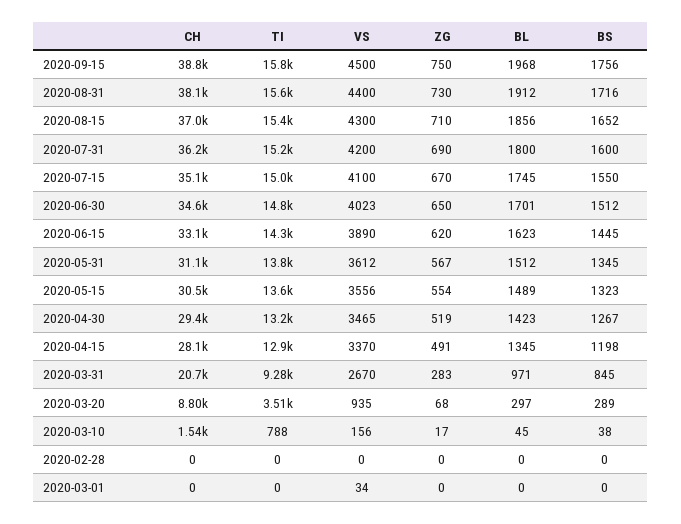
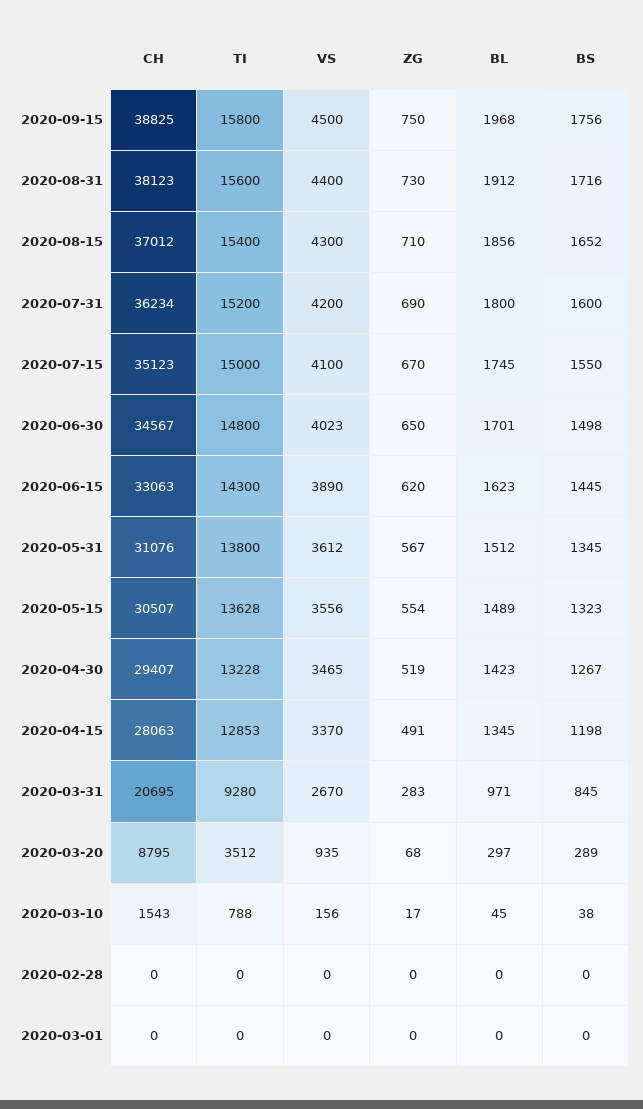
  {
    "CH": {
      "2020-09-15": 38825,
      "2020-08-31": 38123,
      "2020-08-15": 37012,
      "2020-07-31": 36234,
      "2020-07-15": 35123,
      "2020-06-30": 34567,
      "2020-06-15": 33063,
      "2020-05-31": 31076,
      "2020-05-15": 30507,
      "2020-04-30": 29407,
      "2020-04-15": 28063,
      "2020-03-31": 20695,
      "2020-03-20": 8795,
      "2020-03-10": 1543,
      "2020-02-28": 0,
      "2020-03-01": 0
    },
    "TI": {
      "2020-09-15": 15800,
      "2020-08-31": 15600,
      "2020-08-15": 15400,
      "2020-07-31": 15200,
      "2020-07-15": 15000,
      "2020-06-30": 14800,
      "2020-06-15": 14300,
      "2020-05-31": 13800,
      "2020-05-15": 13628,
      "2020-04-30": 13228,
      "2020-04-15": 12853,
      "2020-03-31": 9280,
      "2020-03-20": 3512,
      "2020-03-10": 788,
      "2020-02-28": 0,
      "2020-03-01": 0
    },
    "VS": {
      "2020-09-15": 4500,
      "2020-08-31": 4400,
      "2020-08-15": 4300,
      "2020-07-31": 4200,
      "2020-07-15": 4100,
      "2020-06-30": 4023,
      "2020-06-15": 3890,
      "2020-05-31": 3612,
      "2020-05-15": 3556,
      "2020-04-30": 3465,
      "2020-04-15": 3370,
      "2020-03-31": 2670,
      "2020-03-20": 935,
      "2020-03-10": 156,
      "2020-02-28": 0,
-     "2020-03-01": 34
+     "2020-03-01": 0
    },
    "ZG": {
      "2020-09-15": 750,
      "2020-08-31": 730,
      "2020-08-15": 710,
      "2020-07-31": 690,
      "2020-07-15": 670,
      "2020-06-30": 650,
      "2020-06-15": 620,
      "2020-05-31": 567,
      "2020-05-15": 554,
      "2020-04-30": 519,
      "2020-04-15": 491,
      "2020-03-31": 283,
      "2020-03-20": 68,
      "2020-03-10": 17,
      "2020-02-28": 0,
      "2020-03-01": 0
    },
    "BL": {
      "2020-09-15": 1968,
      "2020-08-31": 1912,
      "2020-08-15": 1856,
      "2020-07-31": 1800,
      "2020-07-15": 1745,
      "2020-06-30": 1701,
      "2020-06-15": 1623,
      "2020-05-31": 1512,
      "2020-05-15": 1489,
      "2020-04-30": 1423,
      "2020-04-15": 1345,
      "2020-03-31": 971,
      "2020-03-20": 297,
      "2020-03-10": 45,
      "2020-02-28": 0,
      "2020-03-01": 0
    },
    "BS": {
      "2020-09-15": 1756,
      "2020-08-31": 1716,
      "2020-08-15": 1652,
      "2020-07-31": 1600,
      "2020-07-15": 1550,
-     "2020-06-30": 1512,
+     "2020-06-30": 1498,
      "2020-06-15": 1445,
      "2020-05-31": 1345,
      "2020-05-15": 1323,
      "2020-04-30": 1267,
      "2020-04-15": 1198,
      "2020-03-31": 845,
      "2020-03-20": 289,
      "2020-03-10": 38,
      "2020-02-28": 0,
      "2020-03-01": 0
    }
  }

